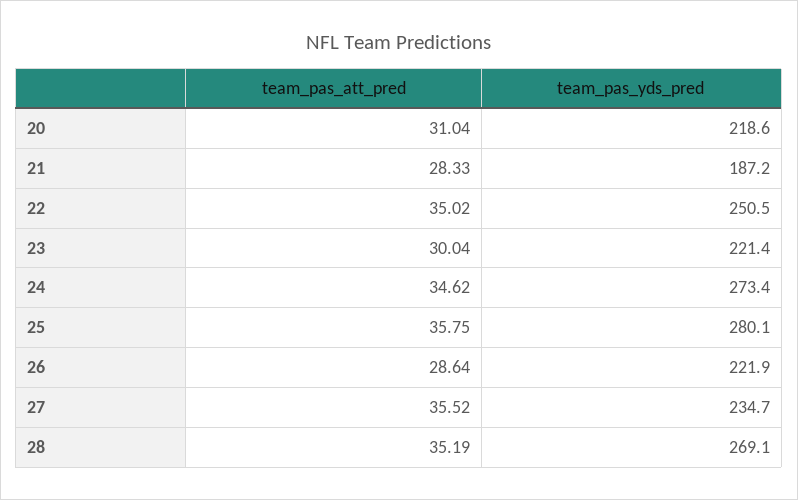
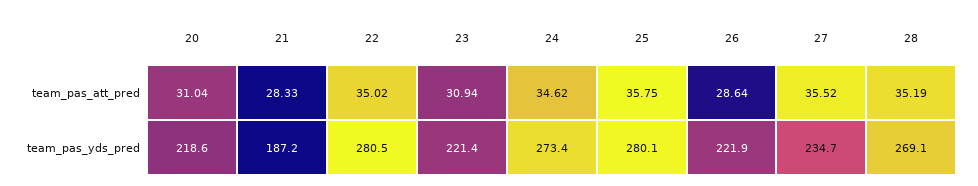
  {
    "team_pas_att_pred": {
      "20": 31.04,
      "21": 28.33,
      "22": 35.02,
-     "23": 30.04,
+     "23": 30.94,
      "24": 34.62,
      "25": 35.75,
      "26": 28.64,
      "27": 35.52,
      "28": 35.19
    },
    "team_pas_yds_pred": {
      "20": 218.6,
      "21": 187.2,
-     "22": 250.5,
+     "22": 280.5,
      "23": 221.4,
      "24": 273.4,
      "25": 280.1,
      "26": 221.9,
      "27": 234.7,
      "28": 269.1
    }
  }

